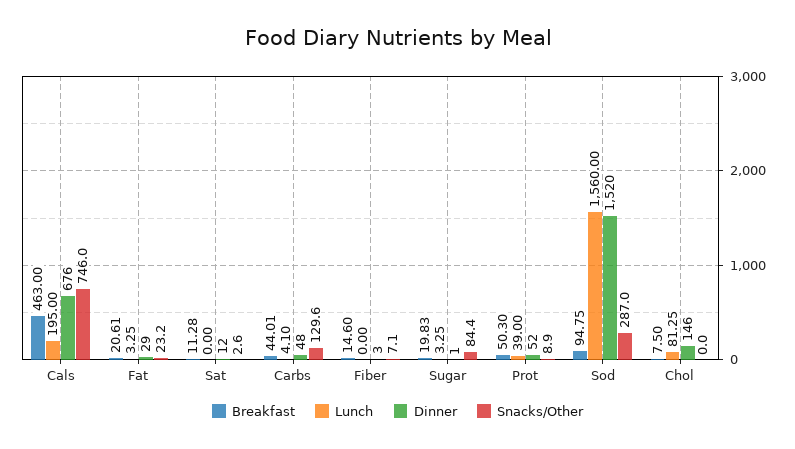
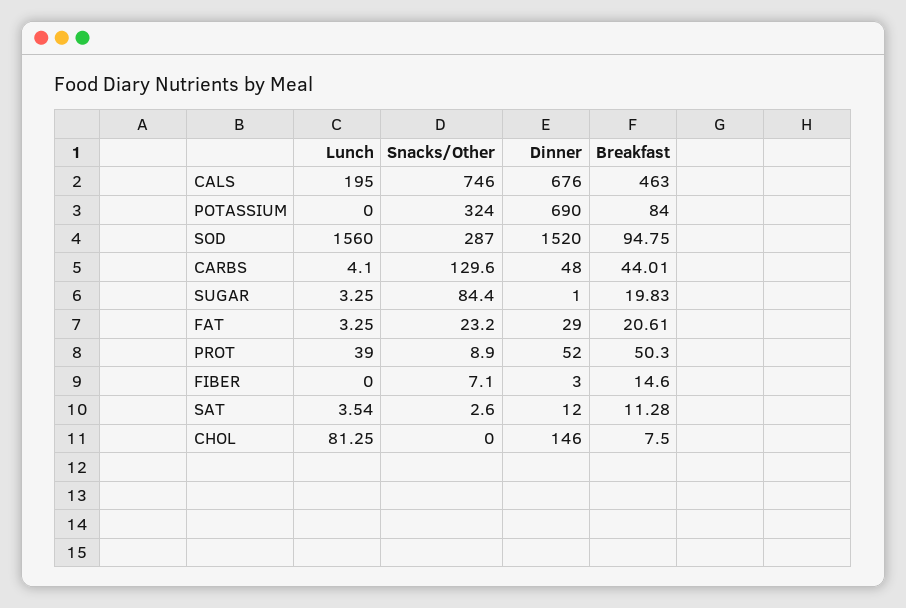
  {
    "Breakfast": {
      "Cals": 463,
      "Fat": 20.61,
      "Sat": 11.28,
      "Carbs": 44.01,
      "Fiber": 14.6,
      "Sugar": 19.83,
      "Prot": 50.3,
      "Sod": 94.75,
-     "Chol": 7.5
+     "Chol": 7.5,
+     "POTASSIUM": 84
    },
    "Lunch": {
      "Cals": 195,
      "Fat": 3.25,
-     "Sat": 0,
+     "Sat": 3.54,
      "Carbs": 4.1,
      "Fiber": 0,
      "Sugar": 3.25,
      "Prot": 39,
      "Sod": 1560,
-     "Chol": 81.25
+     "Chol": 81.25,
+     "POTASSIUM": 0
    },
    "Dinner": {
      "Cals": 676,
      "Fat": 29,
      "Sat": 12,
      "Carbs": 48,
      "Fiber": 3,
      "Sugar": 1,
      "Prot": 52,
      "Sod": 1520,
-     "Chol": 146
+     "Chol": 146,
+     "POTASSIUM": 690
    },
    "Snacks/Other": {
      "Cals": 746,
      "Fat": 23.2,
      "Sat": 2.6,
      "Carbs": 129.6,
      "Fiber": 7.1,
      "Sugar": 84.4,
      "Prot": 8.9,
      "Sod": 287,
-     "Chol": 0
+     "Chol": 0,
+     "POTASSIUM": 324
    }
  }

